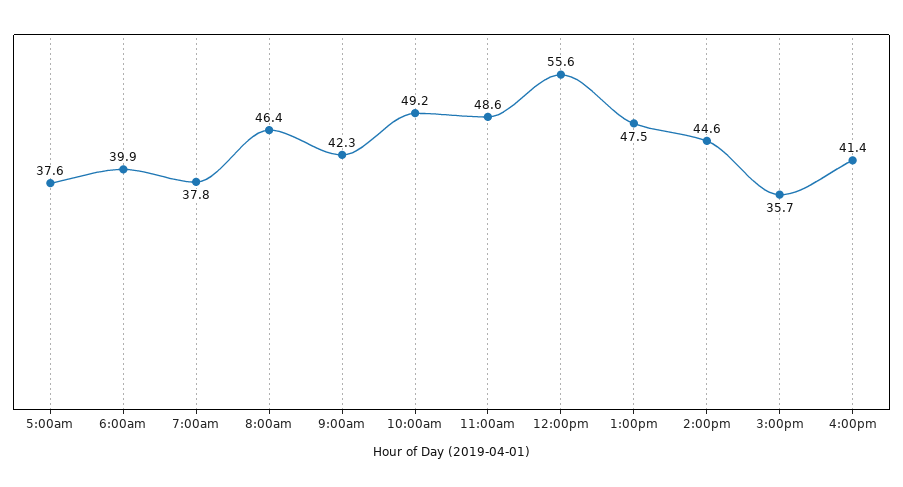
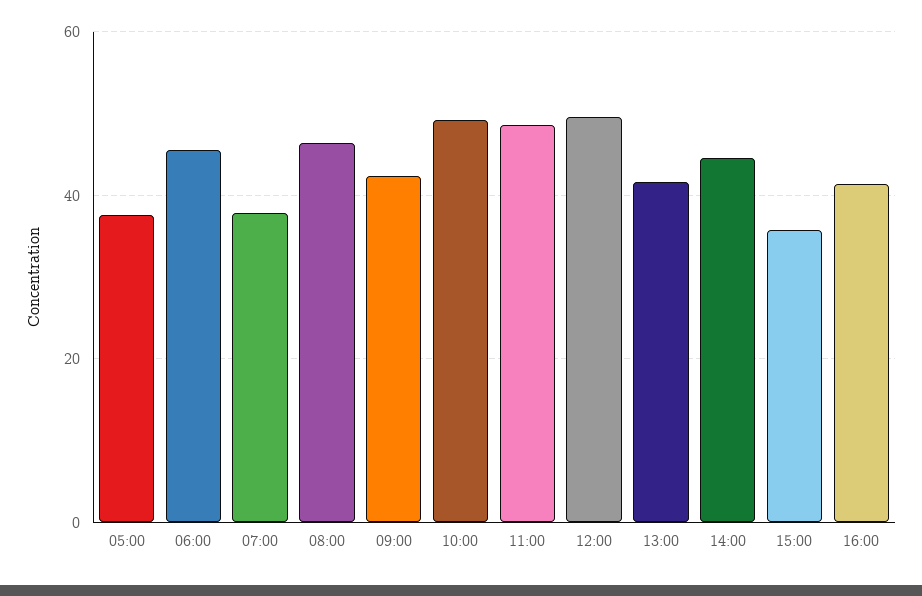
  {
    "5:00am": 37.6,
-   "6:00am": 39.9,
+   "6:00am": 46,
    "7:00am": 37.8,
    "8:00am": 46.4,
    "9:00am": 42.3,
    "10:00am": 49.2,
    "11:00am": 48.6,
-   "12:00pm": 55.6,
+   "12:00pm": 50,
-   "1:00pm": 47.5,
+   "1:00pm": 42,
    "2:00pm": 44.6,
    "3:00pm": 35.7,
    "4:00pm": 41.4
  }

